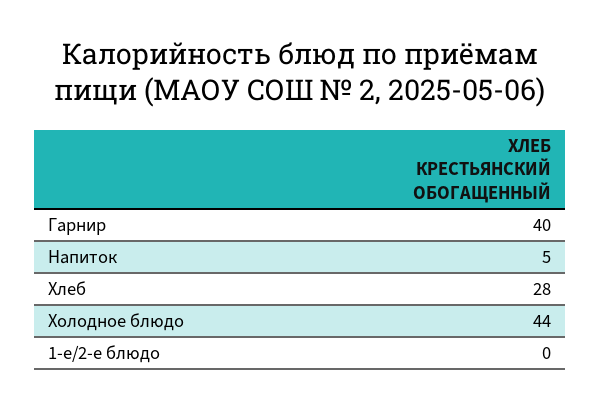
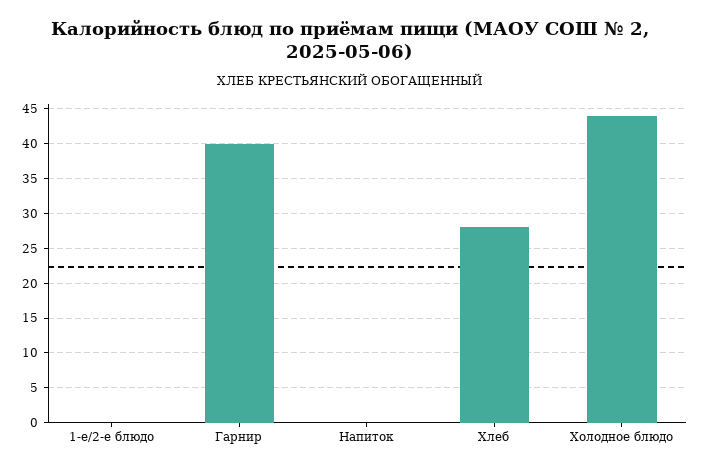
  {
    "Гарнир": 40,
-   "Напиток": 5,
+   "Напиток": 0,
    "Хлеб": 28,
    "Холодное блюдо": 44,
    "1-е/2-е блюдо": 0
  }

